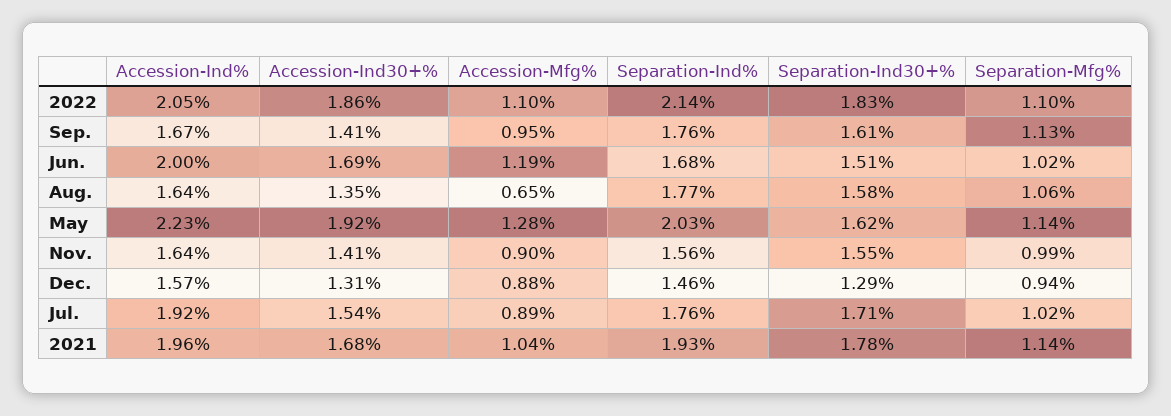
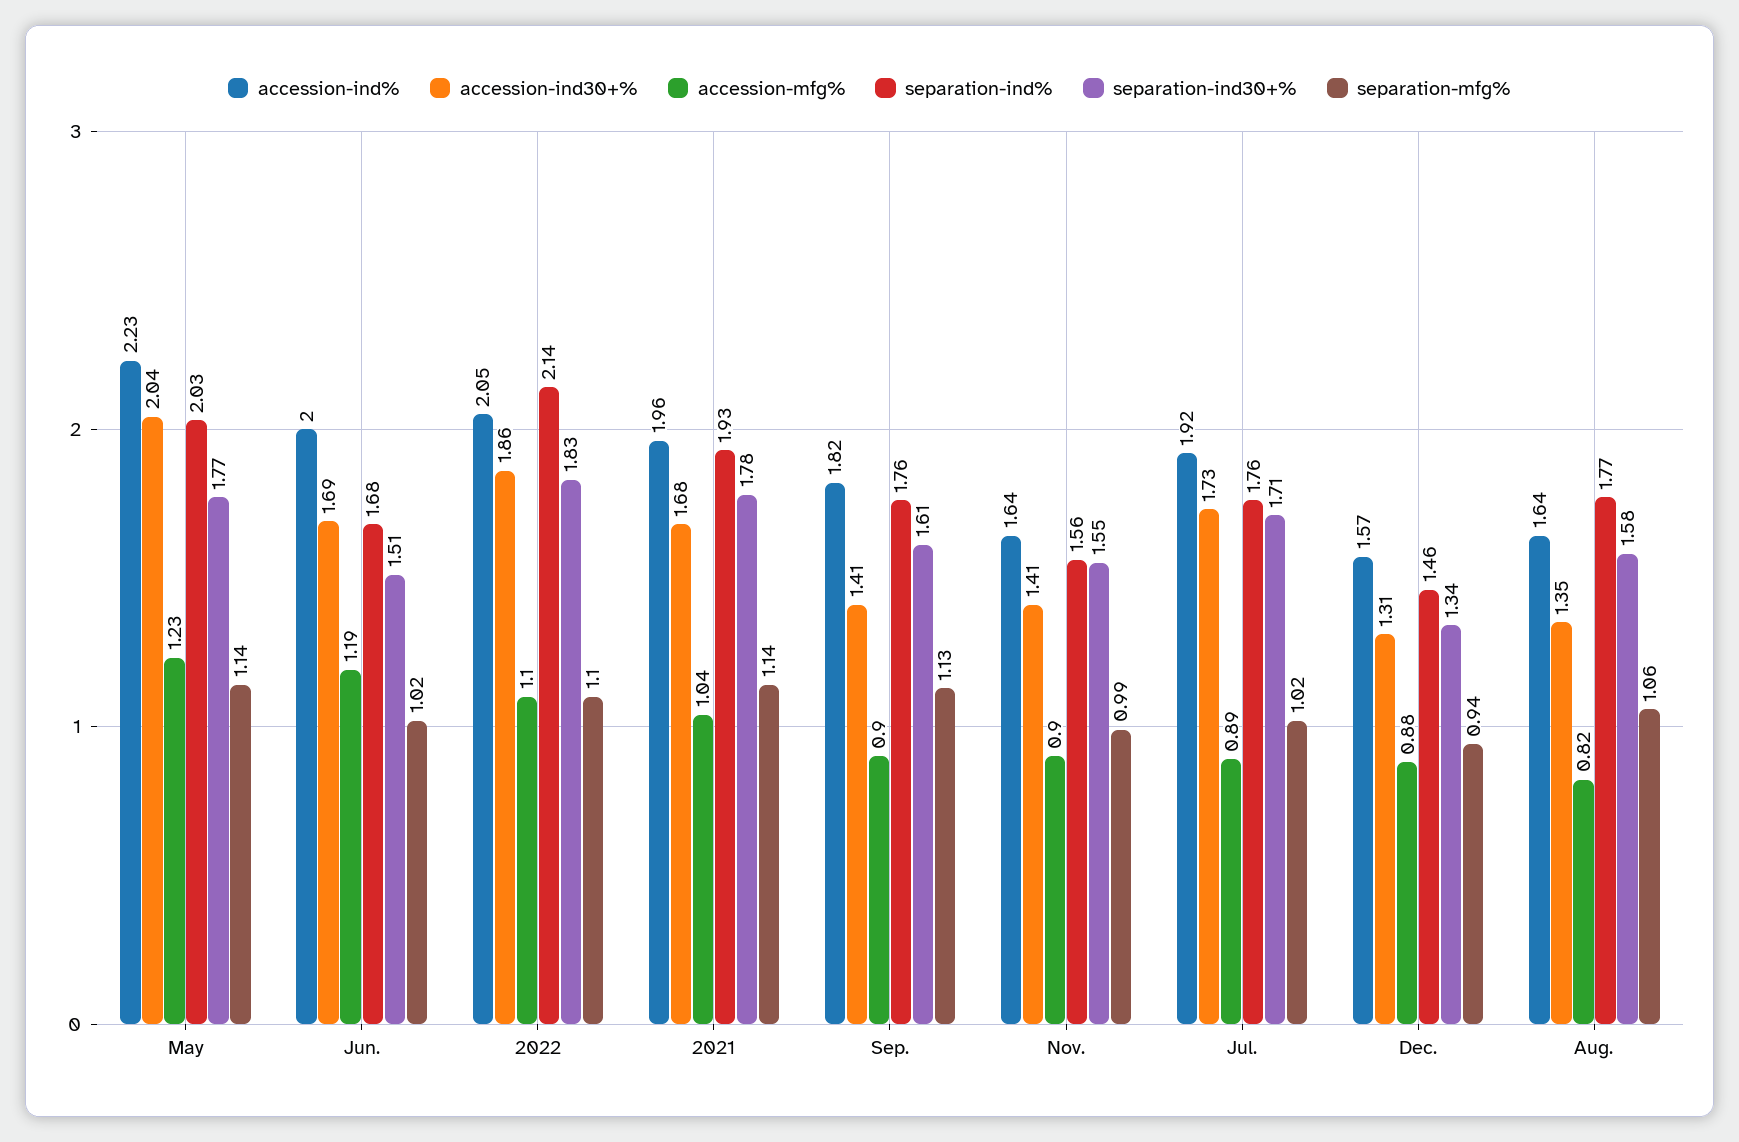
  {
    "Accession-Ind%": {
      "2022": 2.05,
-     "Sep.": 1.67,
+     "Sep.": 1.82,
      "Jun.": 2,
      "Aug.": 1.64,
      "May": 2.23,
      "Nov.": 1.64,
      "Dec.": 1.57,
      "Jul.": 1.92,
      "2021": 1.96
    },
    "Accession-Ind30+%": {
      "2022": 1.86,
      "Sep.": 1.41,
      "Jun.": 1.69,
      "Aug.": 1.35,
-     "May": 1.92,
+     "May": 2.04,
      "Nov.": 1.41,
      "Dec.": 1.31,
-     "Jul.": 1.54,
+     "Jul.": 1.73,
      "2021": 1.68
    },
    "Accession-Mfg%": {
      "2022": 1.1,
-     "Sep.": 0.95,
+     "Sep.": 0.9,
      "Jun.": 1.19,
-     "Aug.": 0.65,
+     "Aug.": 0.82,
-     "May": 1.28,
+     "May": 1.23,
      "Nov.": 0.9,
      "Dec.": 0.88,
      "Jul.": 0.89,
      "2021": 1.04
    },
    "Separation-Ind%": {
      "2022": 2.14,
      "Sep.": 1.76,
      "Jun.": 1.68,
      "Aug.": 1.77,
      "May": 2.03,
      "Nov.": 1.56,
      "Dec.": 1.46,
      "Jul.": 1.76,
      "2021": 1.93
    },
    "Separation-Ind30+%": {
      "2022": 1.83,
      "Sep.": 1.61,
      "Jun.": 1.51,
      "Aug.": 1.58,
-     "May": 1.62,
+     "May": 1.77,
      "Nov.": 1.55,
-     "Dec.": 1.29,
+     "Dec.": 1.34,
      "Jul.": 1.71,
      "2021": 1.78
    },
    "Separation-Mfg%": {
      "2022": 1.1,
      "Sep.": 1.13,
      "Jun.": 1.02,
      "Aug.": 1.06,
      "May": 1.14,
      "Nov.": 0.99,
      "Dec.": 0.94,
      "Jul.": 1.02,
      "2021": 1.14
    }
  }

